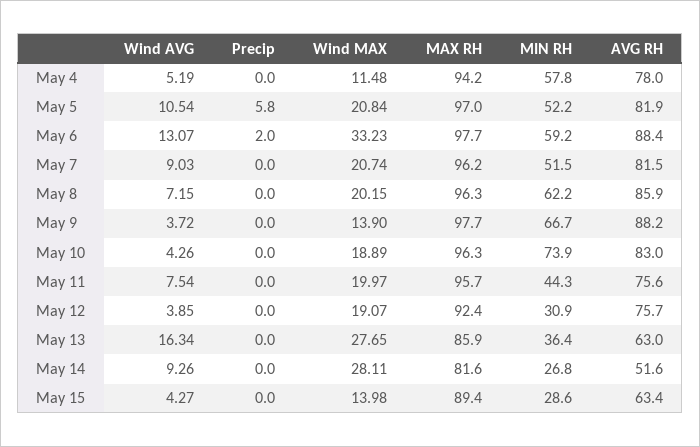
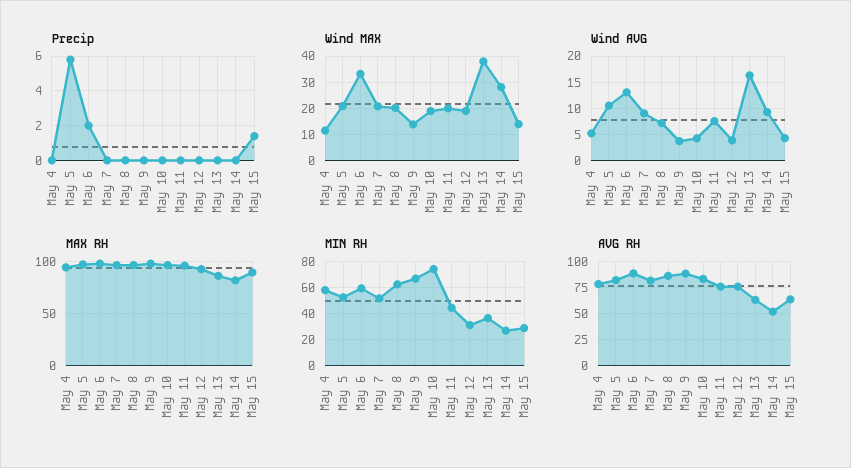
  {
    "Wind AVG": {
      "May 4": 5.19,
      "May 5": 10.54,
      "May 6": 13.07,
      "May 7": 9.03,
      "May 8": 7.15,
      "May 9": 3.72,
      "May 10": 4.26,
      "May 11": 7.54,
      "May 12": 3.85,
      "May 13": 16.34,
      "May 14": 9.26,
      "May 15": 4.27
    },
    "Precip": {
      "May 4": 0,
      "May 5": 5.8,
      "May 6": 2,
      "May 7": 0,
      "May 8": 0,
      "May 9": 0,
      "May 10": 0,
      "May 11": 0,
      "May 12": 0,
      "May 13": 0,
      "May 14": 0,
-     "May 15": 0
+     "May 15": 1.5
    },
    "Wind MAX": {
      "May 4": 11.48,
      "May 5": 20.84,
      "May 6": 33.23,
      "May 7": 20.74,
      "May 8": 20.15,
      "May 9": 13.9,
      "May 10": 18.89,
      "May 11": 19.97,
      "May 12": 19.07,
-     "May 13": 27.65,
+     "May 13": 37.5,
      "May 14": 28.11,
      "May 15": 13.98
    },
    "MAX RH": {
      "May 4": 94.2,
      "May 5": 97,
      "May 6": 97.7,
      "May 7": 96.2,
      "May 8": 96.3,
      "May 9": 97.7,
      "May 10": 96.3,
      "May 11": 95.7,
      "May 12": 92.4,
      "May 13": 85.9,
      "May 14": 81.6,
      "May 15": 89.4
    },
    "MIN RH": {
      "May 4": 57.8,
      "May 5": 52.2,
      "May 6": 59.2,
      "May 7": 51.5,
      "May 8": 62.2,
      "May 9": 66.7,
      "May 10": 73.9,
      "May 11": 44.3,
      "May 12": 30.9,
      "May 13": 36.4,
      "May 14": 26.8,
      "May 15": 28.6
    },
    "AVG RH": {
      "May 4": 78,
      "May 5": 81.9,
      "May 6": 88.4,
      "May 7": 81.5,
      "May 8": 85.9,
      "May 9": 88.2,
      "May 10": 83,
      "May 11": 75.6,
      "May 12": 75.7,
      "May 13": 63,
      "May 14": 51.6,
      "May 15": 63.4
    }
  }

